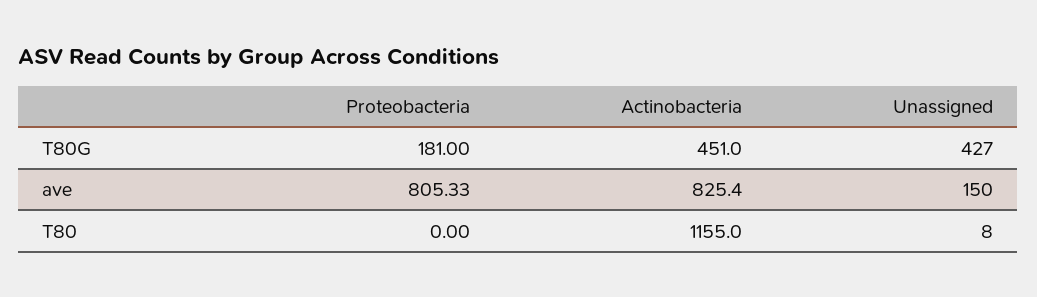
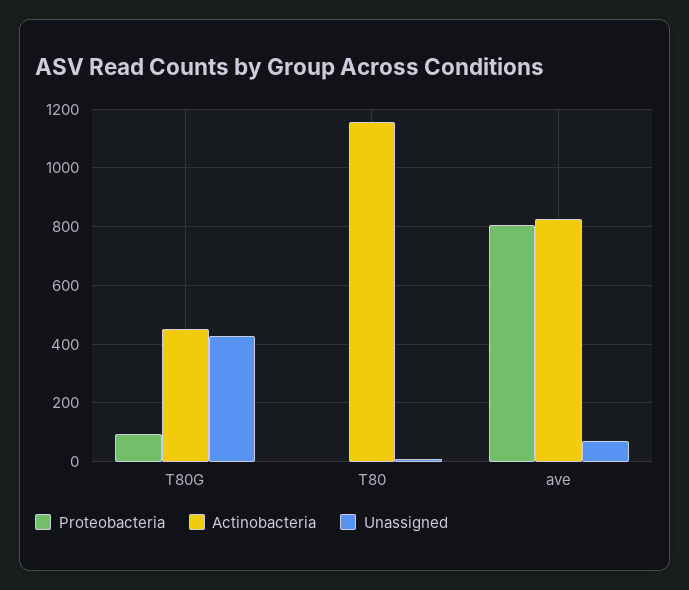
  {
    "Proteobacteria": {
-     "T80G": 181,
+     "T80G": 100,
      "ave": 805.33,
      "T80": 0
    },
    "Actinobacteria": {
      "T80G": 451,
      "ave": 825.4,
      "T80": 1155
    },
    "Unassigned": {
      "T80G": 427,
-     "ave": 150,
+     "ave": 75,
      "T80": 8
    }
  }

